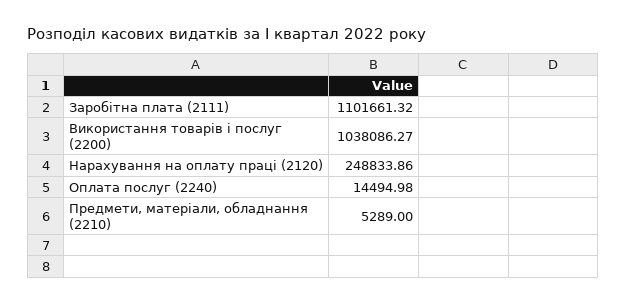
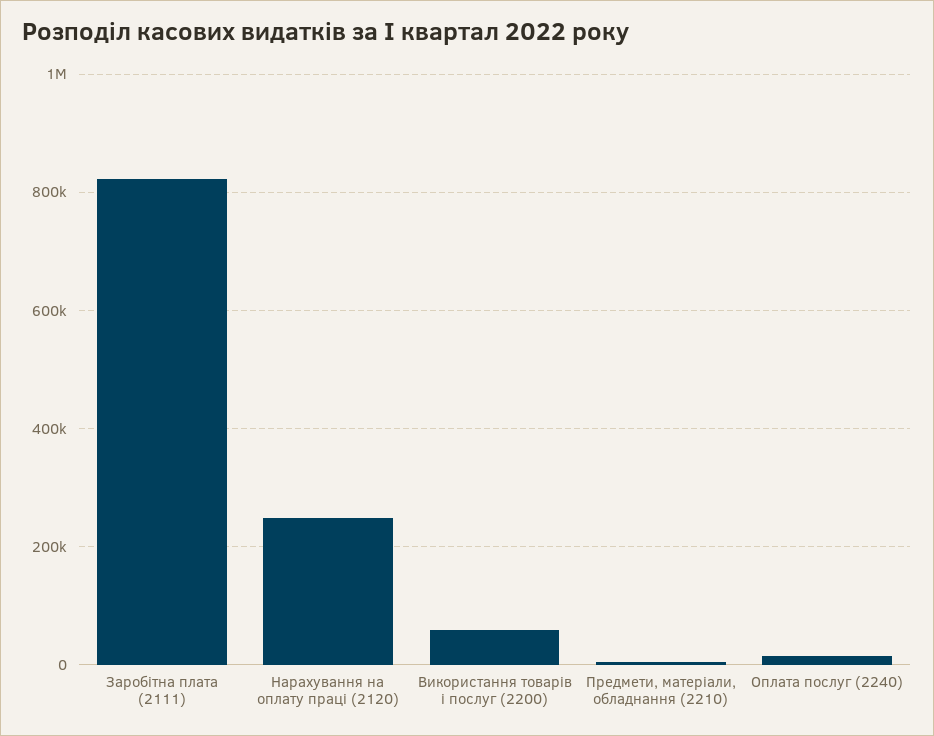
  {
-   "Заробітна плата (2111)": 1101661.32,
+   "Заробітна плата (2111)": 820000,
-   "Використання товарів і послуг (2200)": 1038086.27,
+   "Використання товарів і послуг (2200)": 60000,
    "Нарахування на оплату праці (2120)": 248833.86,
    "Оплата послуг (2240)": 14494.98,
    "Предмети, матеріали, обладнання (2210)": 5289
  }

